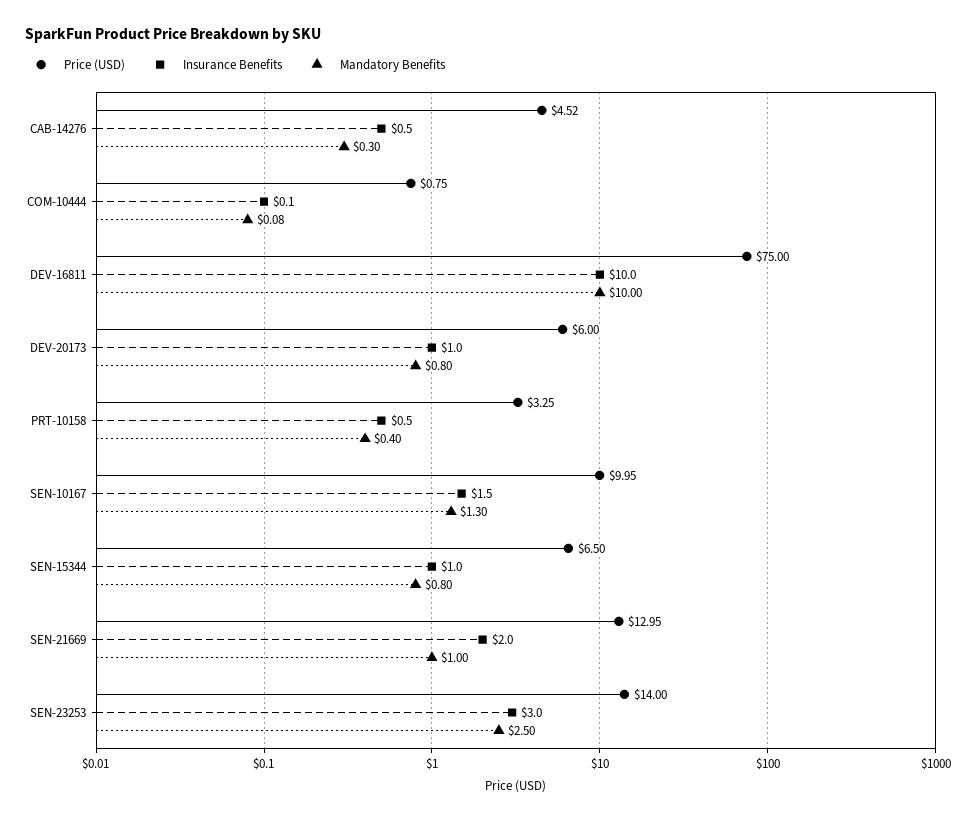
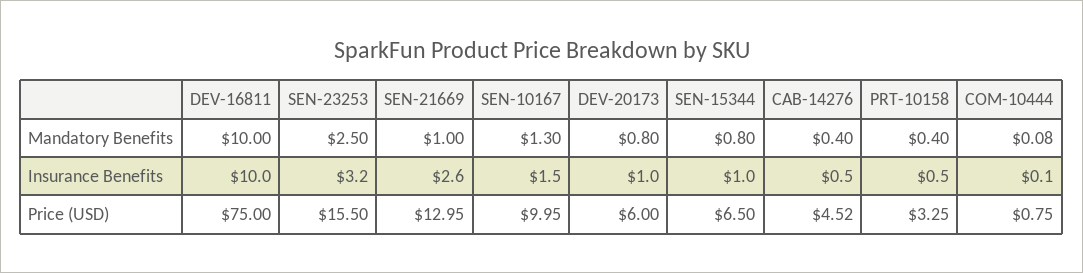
  {
    "Price (USD)": {
      "CAB-14276": 4.52,
      "COM-10444": 0.75,
      "DEV-16811": 75,
      "DEV-20173": 6,
      "PRT-10158": 3.25,
      "SEN-10167": 9.95,
      "SEN-15344": 6.5,
      "SEN-21669": 12.95,
-     "SEN-23253": 14
+     "SEN-23253": 15.5
    },
    "Insurance Benefits": {
      "CAB-14276": 0.5,
      "COM-10444": 0.1,
      "DEV-16811": 10,
      "DEV-20173": 1,
      "PRT-10158": 0.5,
      "SEN-10167": 1.5,
      "SEN-15344": 1,
-     "SEN-21669": 2,
+     "SEN-21669": 2.6,
-     "SEN-23253": 3
+     "SEN-23253": 3.2
    },
    "Mandatory Benefits": {
-     "CAB-14276": 0.3,
+     "CAB-14276": 0.4,
      "COM-10444": 0.08,
      "DEV-16811": 10,
      "DEV-20173": 0.8,
      "PRT-10158": 0.4,
      "SEN-10167": 1.3,
      "SEN-15344": 0.8,
      "SEN-21669": 1,
      "SEN-23253": 2.5
    }
  }

